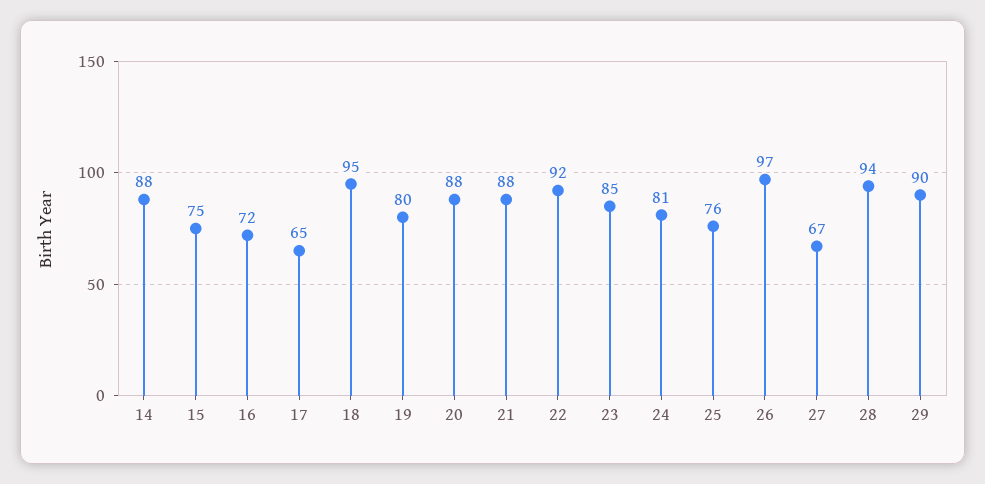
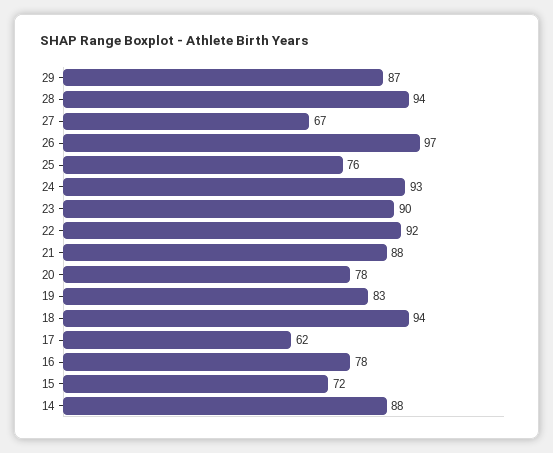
  {
    "14": 88,
-   "15": 75,
+   "15": 72,
-   "16": 72,
+   "16": 78,
-   "17": 65,
+   "17": 62,
-   "18": 95,
+   "18": 94,
-   "19": 80,
+   "19": 83,
-   "20": 88,
+   "20": 78,
    "21": 88,
    "22": 92,
-   "23": 85,
+   "23": 90,
-   "24": 81,
+   "24": 93,
    "25": 76,
    "26": 97,
    "27": 67,
    "28": 94,
-   "29": 90
+   "29": 87
  }

